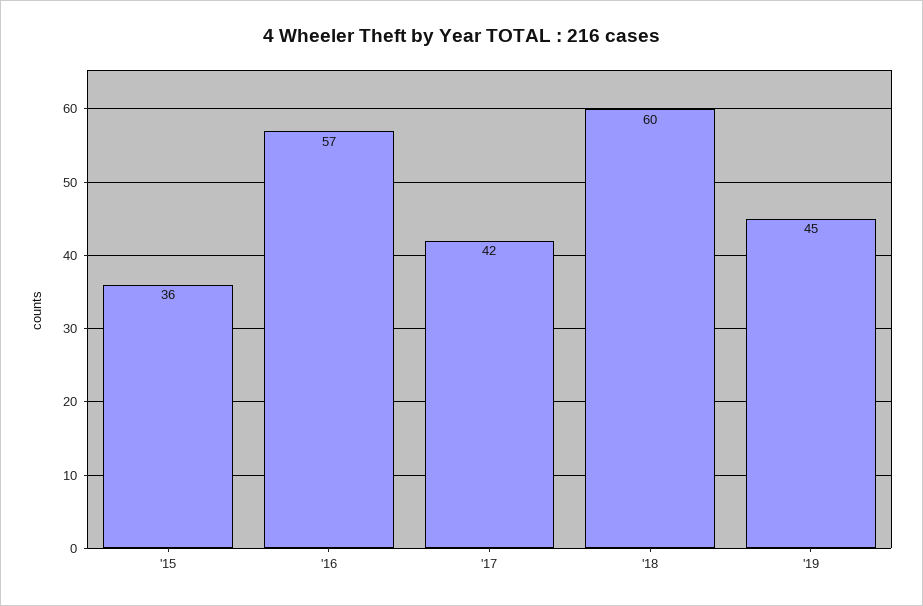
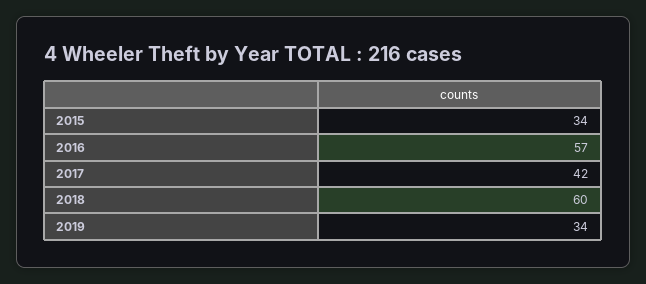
  {
-   "'15": 36,
+   "'15": 34,
    "'16": 57,
    "'17": 42,
    "'18": 60,
-   "'19": 45
+   "'19": 34
  }

